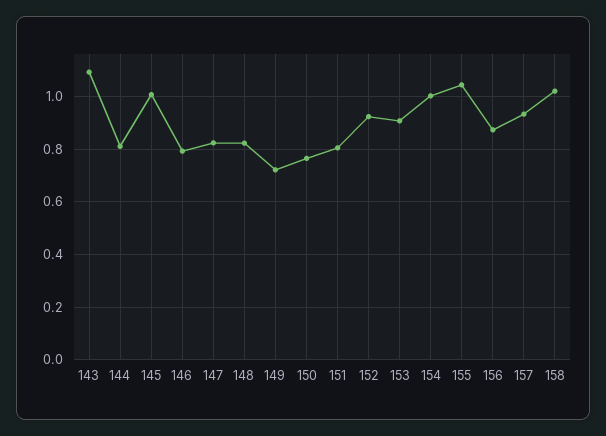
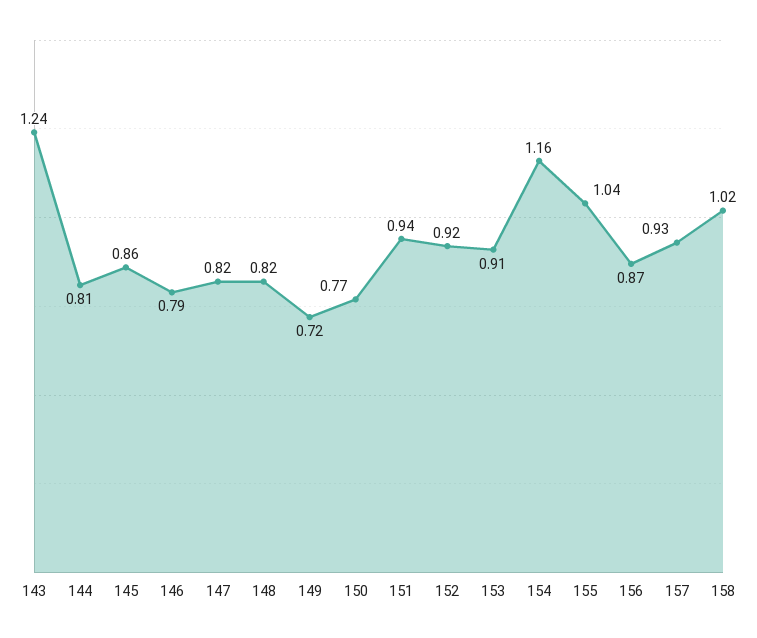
  {
-   "143": 1.1,
+   "143": 1.24,
    "144": 0.81,
-   "145": 1,
+   "145": 0.86,
    "146": 0.79,
    "147": 0.82,
    "148": 0.82,
    "149": 0.72,
    "150": 0.77,
-   "151": 0.8,
+   "151": 0.94,
    "152": 0.92,
    "153": 0.91,
-   "154": 1,
+   "154": 1.16,
    "155": 1.04,
    "156": 0.87,
    "157": 0.93,
    "158": 1.02
  }

